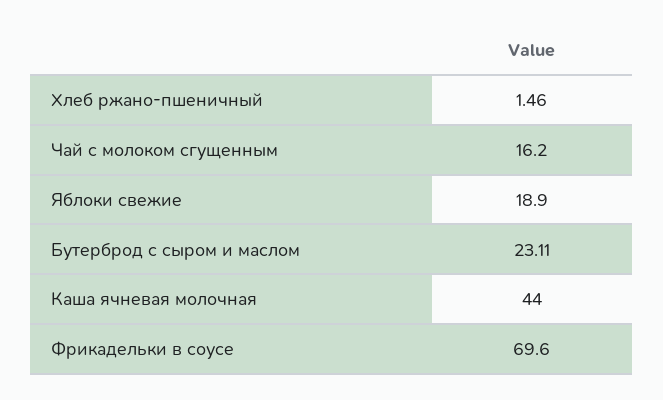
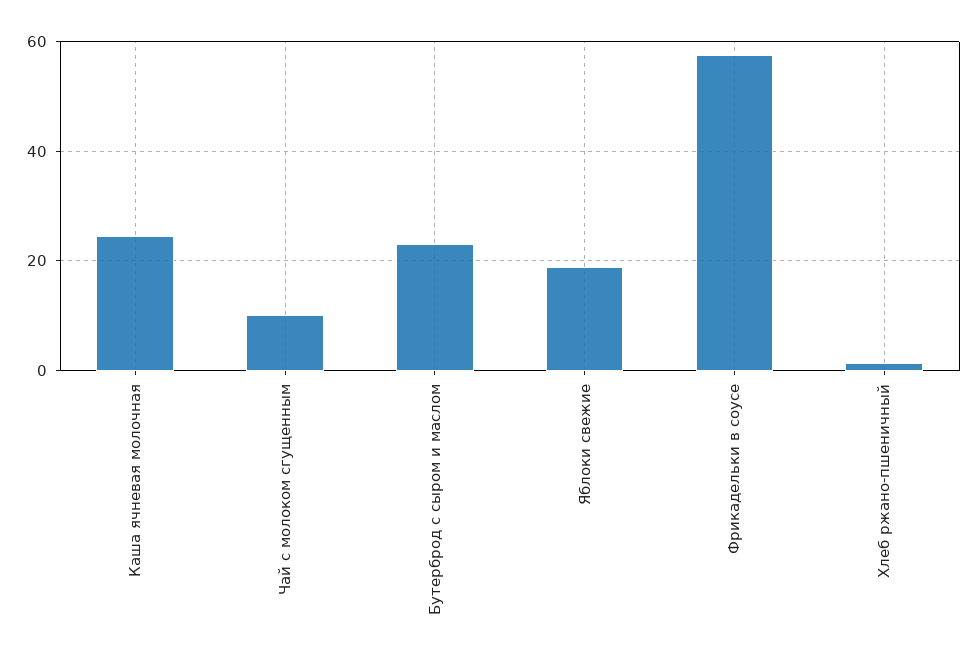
  {
    "Хлеб ржано-пшеничный": 1.46,
-   "Чай с молоком сгущенным": 16.2,
+   "Чай с молоком сгущенным": 10,
    "Яблоки свежие": 18.9,
    "Бутерброд с сыром и маслом": 23.11,
-   "Каша ячневая молочная": 44,
+   "Каша ячневая молочная": 24,
-   "Фрикадельки в соусе": 69.6
+   "Фрикадельки в соусе": 58
  }

